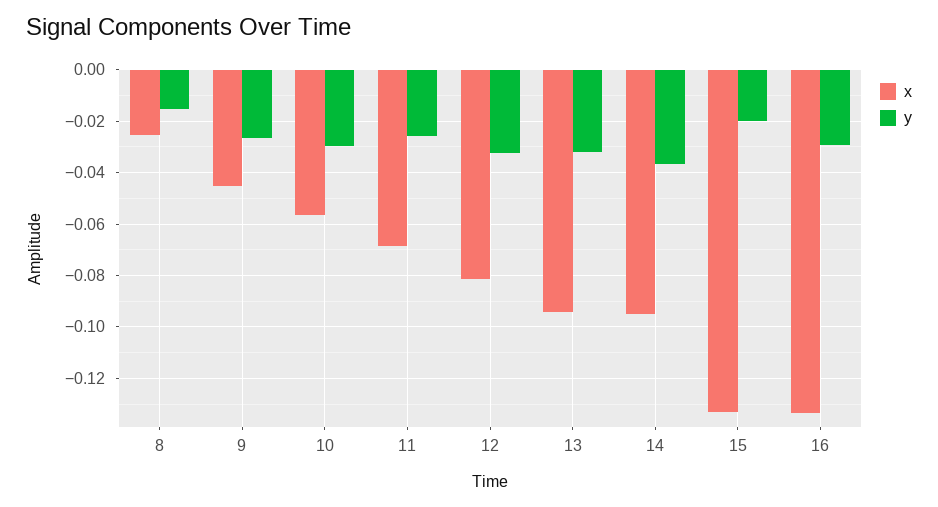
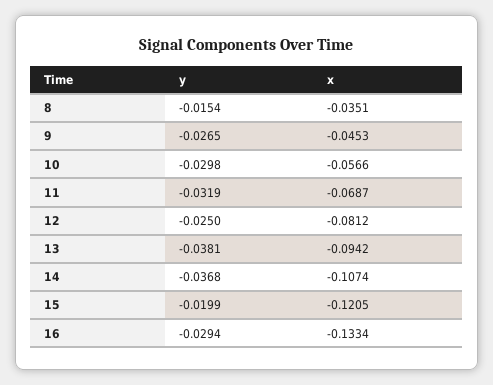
  {
    "x": {
-     "8": -0.025,
+     "8": -0.0351,
      "9": -0.0453,
      "10": -0.0566,
      "11": -0.0687,
      "12": -0.0812,
      "13": -0.0942,
-     "14": -0.095,
+     "14": -0.1074,
-     "15": -0.1325,
+     "15": -0.1205,
      "16": -0.1334
    },
    "y": {
      "8": -0.0154,
      "9": -0.0265,
      "10": -0.0298,
-     "11": -0.025,
+     "11": -0.0319,
-     "12": -0.0325,
+     "12": -0.025,
-     "13": -0.0325,
+     "13": -0.0381,
      "14": -0.0368,
      "15": -0.0199,
      "16": -0.0294
    }
  }

